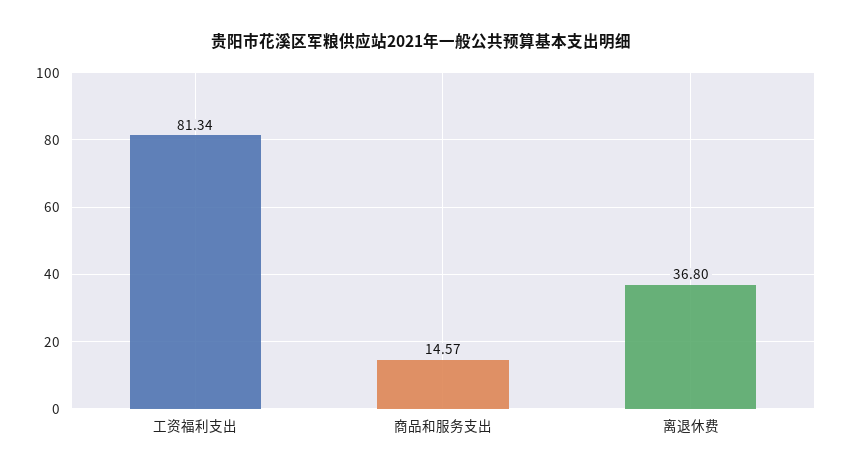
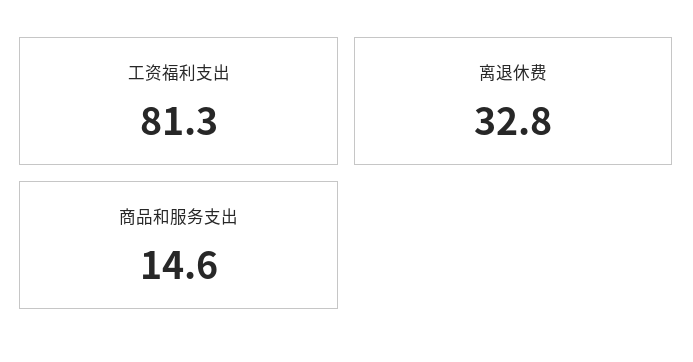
  {
    "工资福利支出": 81.34,
    "商品和服务支出": 14.57,
-   "离退休费": 36.8
+   "离退休费": 32.8
  }

